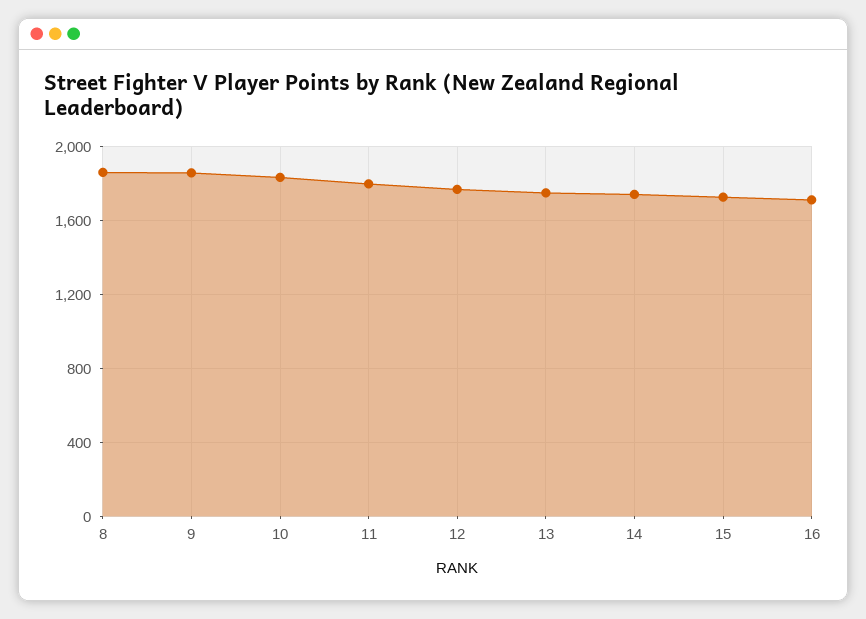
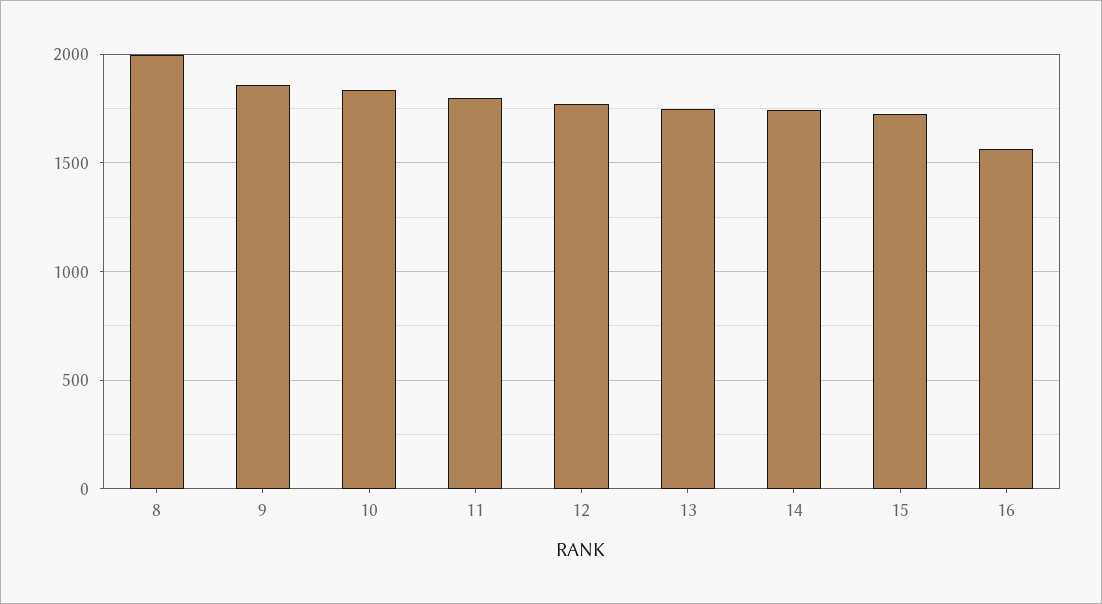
  {
-   "8": 1850,
+   "8": 2000,
    "9": 1850,
    "10": 1850,
    "11": 1800,
    "12": 1750,
    "13": 1750,
    "14": 1750,
    "15": 1750,
-   "16": 1700
+   "16": 1550
  }

